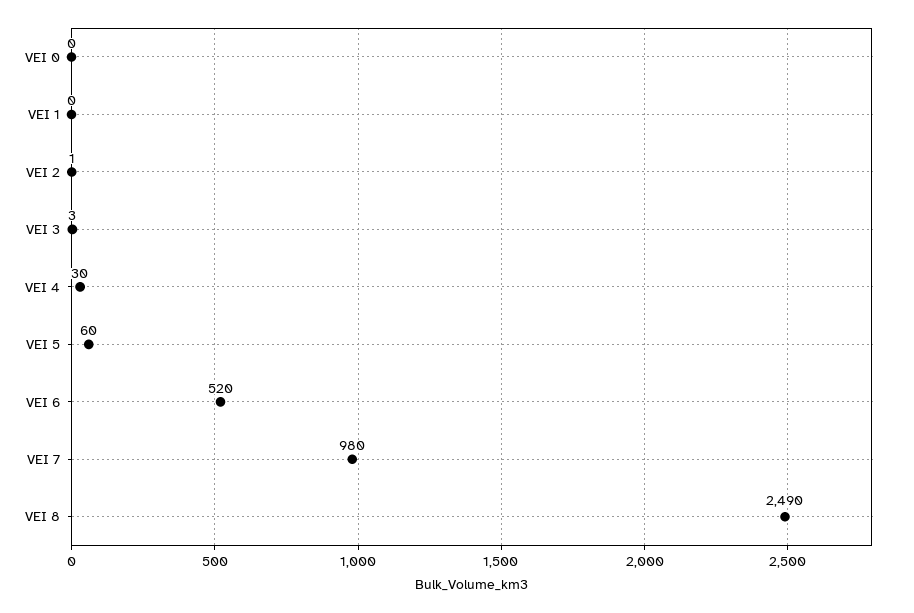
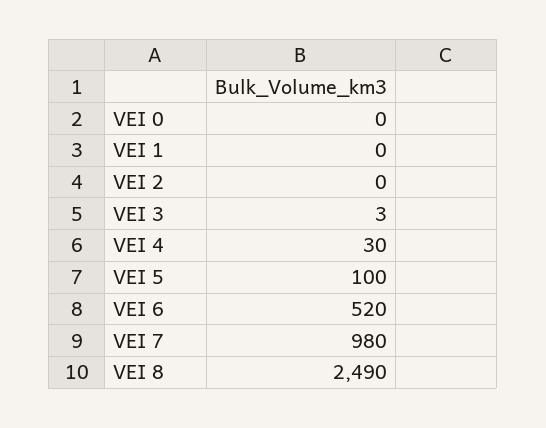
  {
    "VEI 0": 0,
    "VEI 1": 0,
-   "VEI 2": 1,
+   "VEI 2": 0,
    "VEI 3": 3,
    "VEI 4": 30,
-   "VEI 5": 60,
+   "VEI 5": 100,
    "VEI 6": 520,
    "VEI 7": 980,
    "VEI 8": 2490
  }

